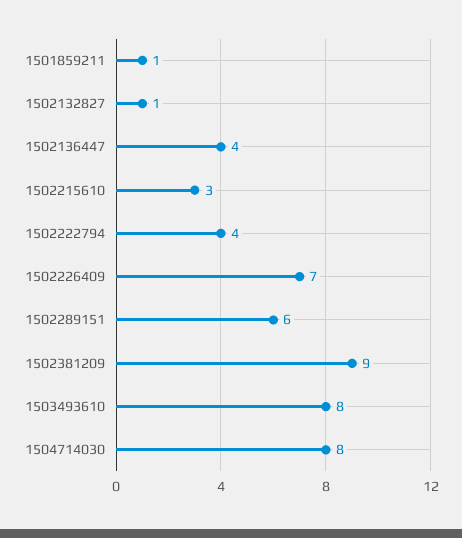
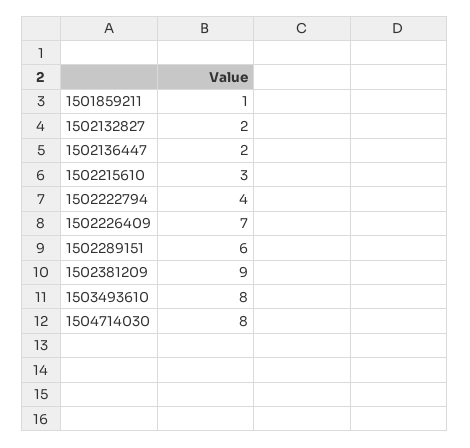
  {
    "1501859211": 1,
-   "1502132827": 1,
+   "1502132827": 2,
-   "1502136447": 4,
+   "1502136447": 2,
    "1502215610": 3,
    "1502222794": 4,
    "1502226409": 7,
    "1502289151": 6,
    "1502381209": 9,
    "1503493610": 8,
    "1504714030": 8
  }

